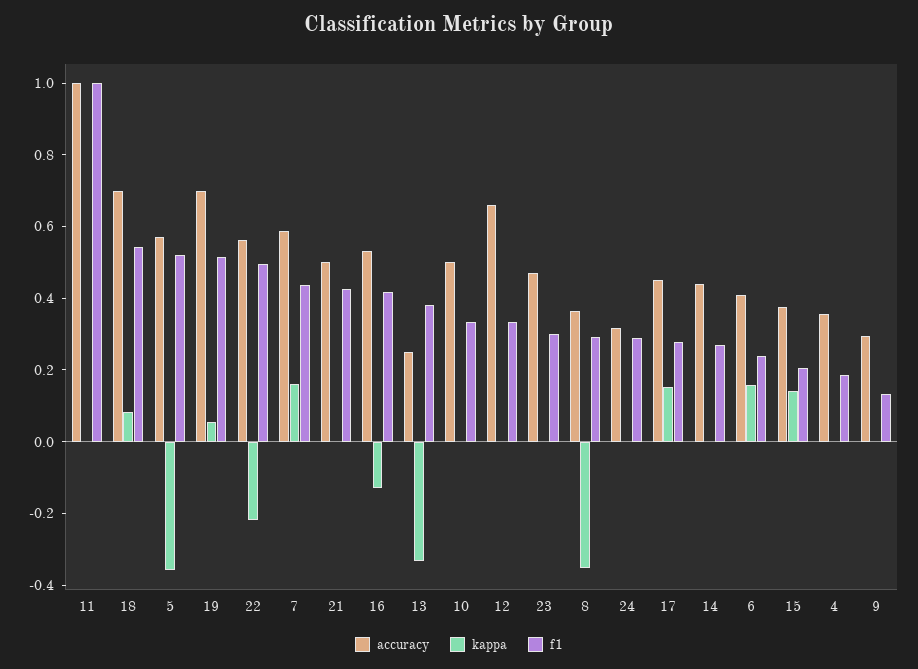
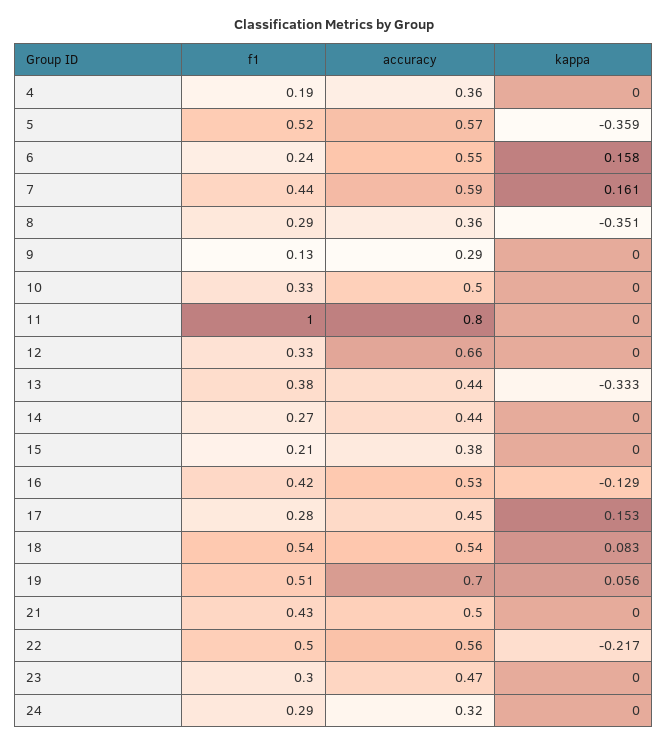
  {
    "accuracy": {
-     "11": 1,
+     "11": 0.8,
-     "18": 0.7,
+     "18": 0.54,
      "5": 0.57,
      "19": 0.7,
      "22": 0.56,
      "7": 0.59,
      "21": 0.5,
      "16": 0.53,
-     "13": 0.25,
+     "13": 0.44,
      "10": 0.5,
      "12": 0.66,
      "23": 0.47,
      "8": 0.36,
      "24": 0.32,
      "17": 0.45,
      "14": 0.44,
-     "6": 0.4,
+     "6": 0.55,
      "15": 0.38,
      "4": 0.36,
      "9": 0.29
    },
    "kappa": {
      "11": 0,
      "18": 0.083,
      "5": -0.359,
      "19": 0.056,
      "22": -0.217,
      "7": 0.161,
      "21": 0,
      "16": -0.129,
      "13": -0.333,
      "10": 0,
      "12": 0,
      "23": 0,
      "8": -0.351,
      "24": 0,
      "17": 0.153,
      "14": 0,
      "6": 0.158,
-     "15": 0.15,
+     "15": 0,
      "4": 0,
      "9": 0
    },
    "f1": {
      "11": 1,
      "18": 0.54,
      "5": 0.52,
      "19": 0.51,
      "22": 0.5,
      "7": 0.44,
      "21": 0.43,
      "16": 0.42,
      "13": 0.38,
      "10": 0.33,
      "12": 0.33,
      "23": 0.3,
      "8": 0.29,
      "24": 0.29,
      "17": 0.28,
      "14": 0.27,
      "6": 0.24,
      "15": 0.21,
      "4": 0.19,
      "9": 0.13
    }
  }

